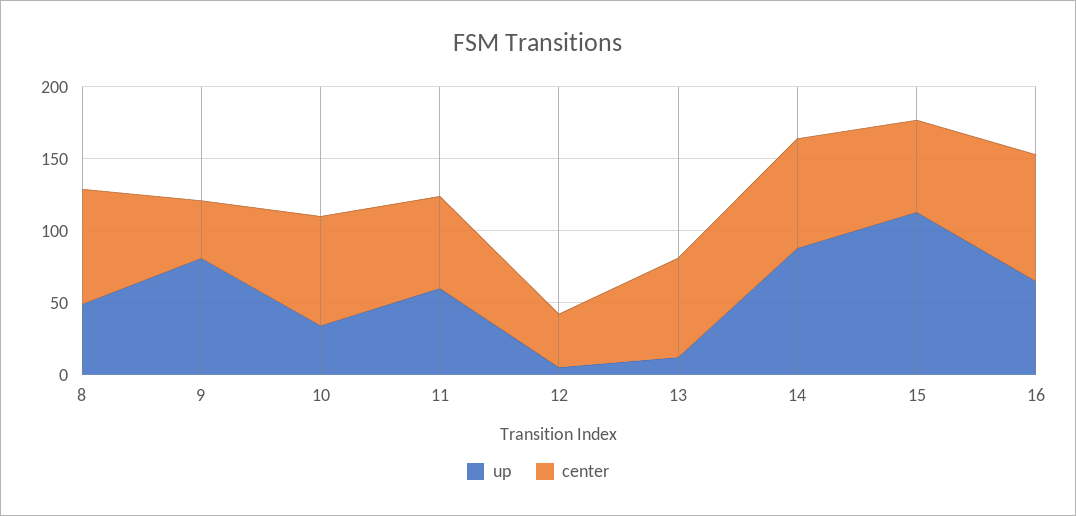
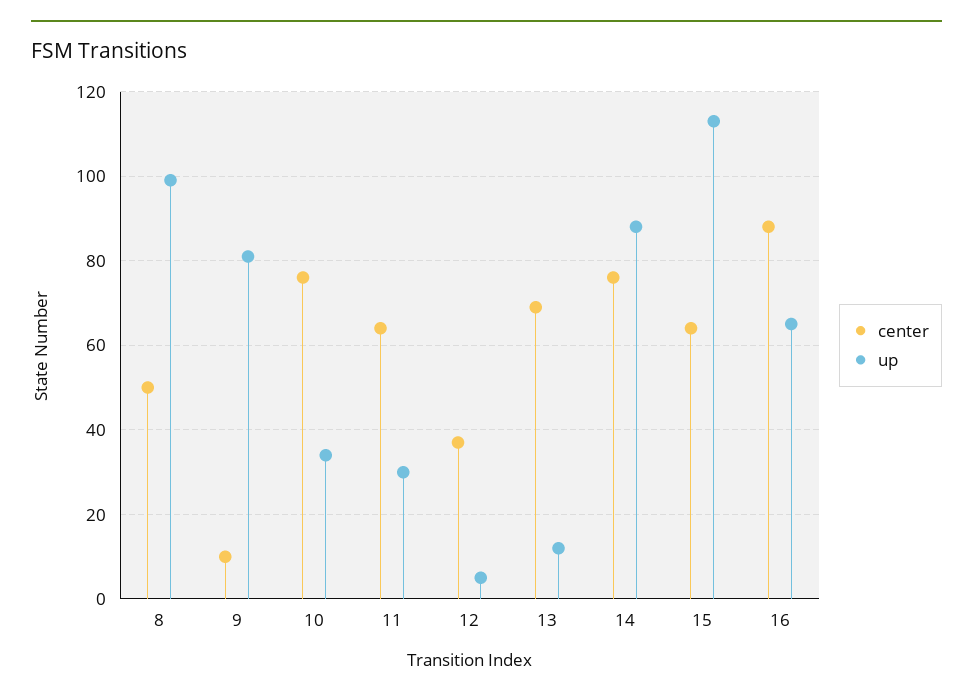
  {
    "up": {
-     "8": 50,
+     "8": 100,
      "9": 80,
      "10": 35,
-     "11": 60,
+     "11": 30,
      "12": 5,
      "13": 10,
      "14": 90,
      "15": 115,
      "16": 65
    },
    "center": {
-     "8": 80,
+     "8": 50,
-     "9": 40,
+     "9": 10,
      "10": 75,
      "11": 65,
      "12": 35,
      "13": 70,
      "14": 75,
      "15": 65,
      "16": 90
    }
  }

